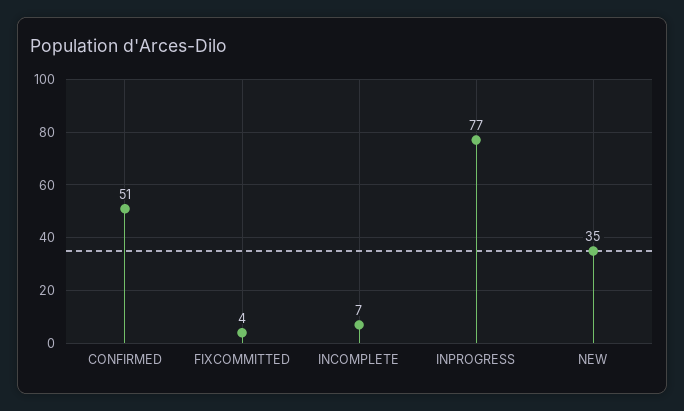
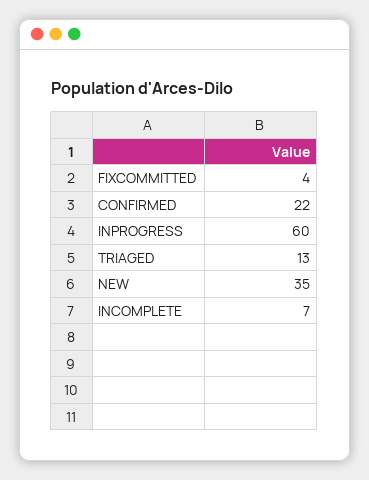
  {
-   "CONFIRMED": 51,
+   "CONFIRMED": 22,
    "FIXCOMMITTED": 4,
    "INCOMPLETE": 7,
-   "INPROGRESS": 77,
+   "INPROGRESS": 60,
-   "NEW": 35
+   "NEW": 35,
+   "TRIAGED": 13
  }

